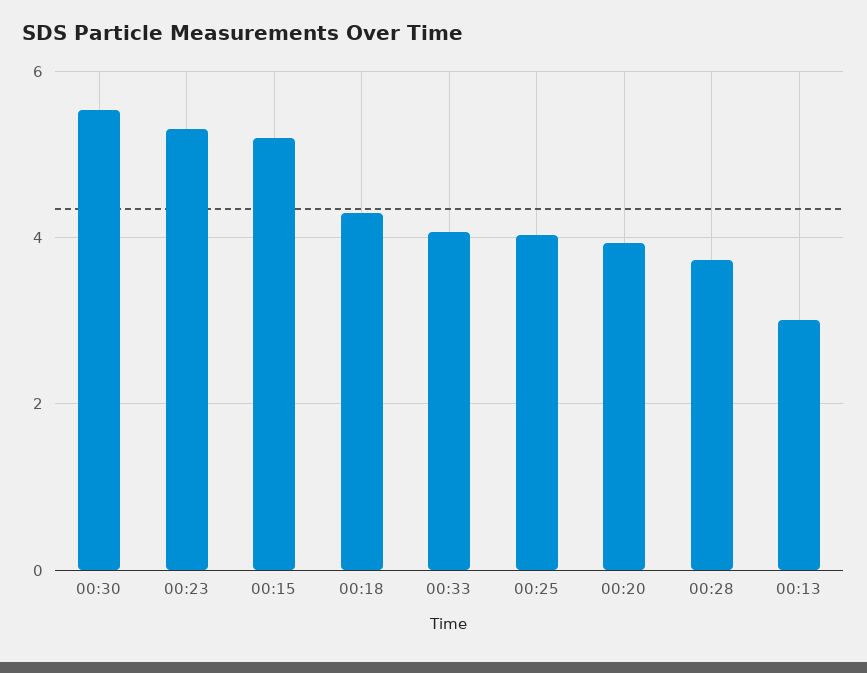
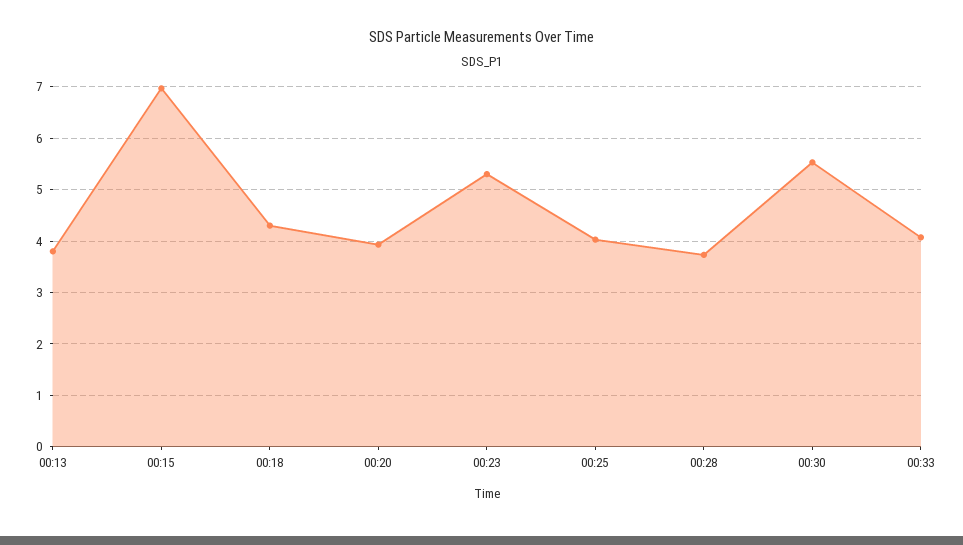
  {
    "00:30": 5.6,
    "00:23": 5.4,
-   "00:15": 5.2,
+   "00:15": 7,
    "00:18": 4.4,
    "00:33": 4,
    "00:25": 4,
    "00:20": 4,
    "00:28": 3.8,
-   "00:13": 3
+   "00:13": 3.8
  }

